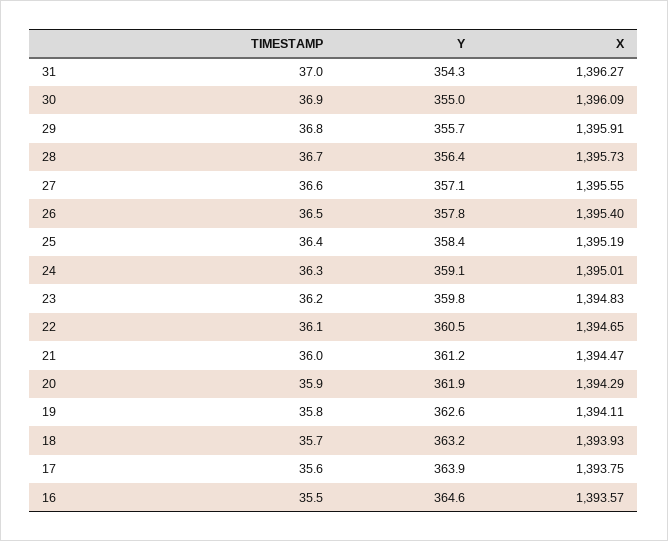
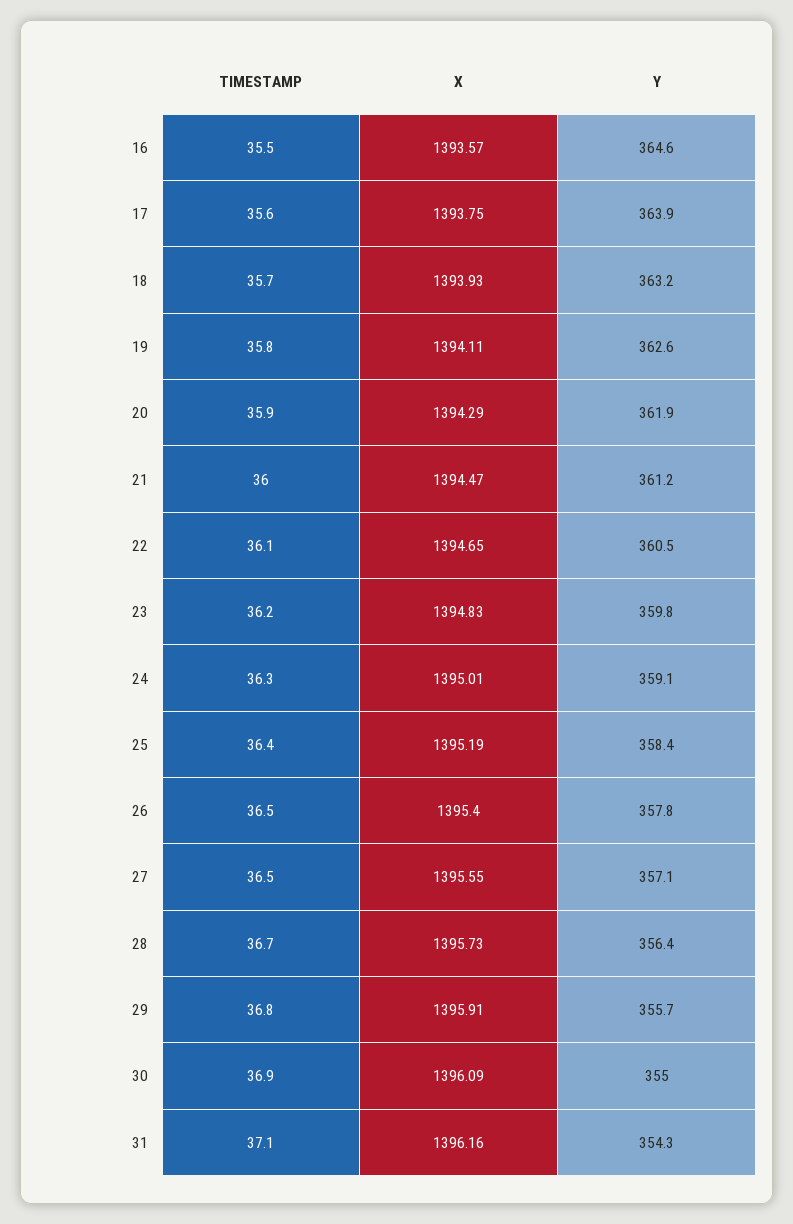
  {
    "TIMESTAMP": {
-     "31": 37,
+     "31": 37.1,
      "30": 36.9,
      "29": 36.8,
      "28": 36.7,
-     "27": 36.6,
+     "27": 36.5,
      "26": 36.5,
      "25": 36.4,
      "24": 36.3,
      "23": 36.2,
      "22": 36.1,
      "21": 36,
      "20": 35.9,
      "19": 35.8,
      "18": 35.7,
      "17": 35.6,
      "16": 35.5
    },
    "Y": {
      "31": 354.3,
      "30": 355,
      "29": 355.7,
      "28": 356.4,
      "27": 357.1,
      "26": 357.8,
      "25": 358.4,
      "24": 359.1,
      "23": 359.8,
      "22": 360.5,
      "21": 361.2,
      "20": 361.9,
      "19": 362.6,
      "18": 363.2,
      "17": 363.9,
      "16": 364.6
    },
    "X": {
-     "31": 1396.27,
+     "31": 1396.16,
      "30": 1396.09,
      "29": 1395.91,
      "28": 1395.73,
      "27": 1395.55,
      "26": 1395.4,
      "25": 1395.19,
      "24": 1395.01,
      "23": 1394.83,
      "22": 1394.65,
      "21": 1394.47,
      "20": 1394.29,
      "19": 1394.11,
      "18": 1393.93,
      "17": 1393.75,
      "16": 1393.57
    }
  }

